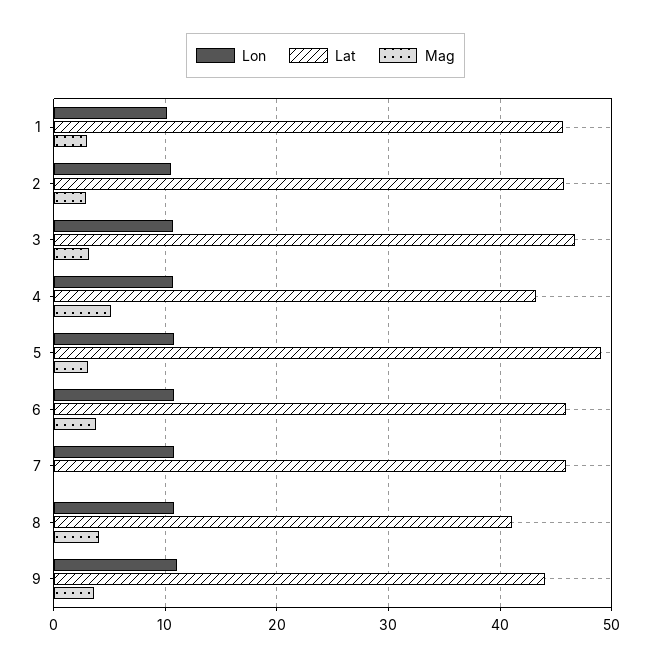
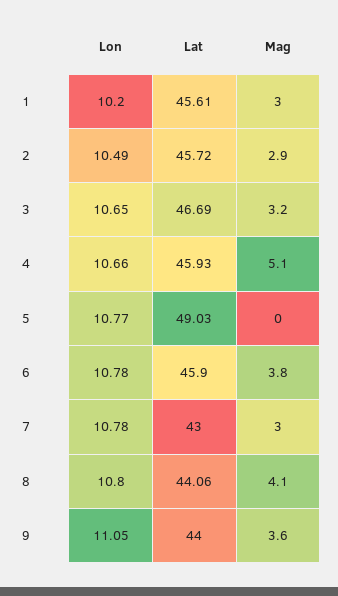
  {
    "Lon": {
      "1": 10.2,
      "2": 10.49,
      "3": 10.65,
      "4": 10.66,
      "5": 10.77,
      "6": 10.78,
      "7": 10.78,
      "8": 10.8,
      "9": 11.05
    },
    "Lat": {
      "1": 45.61,
      "2": 45.72,
      "3": 46.69,
-     "4": 43,
+     "4": 45.93,
      "5": 49.03,
      "6": 45.9,
-     "7": 46,
+     "7": 43,
-     "8": 41,
+     "8": 44.06,
      "9": 44
    },
    "Mag": {
      "1": 3,
      "2": 2.9,
      "3": 3.2,
      "4": 5.1,
-     "5": 3,
+     "5": 0,
      "6": 3.8,
-     "7": 0,
+     "7": 3,
      "8": 4.1,
      "9": 3.6
    }
  }

